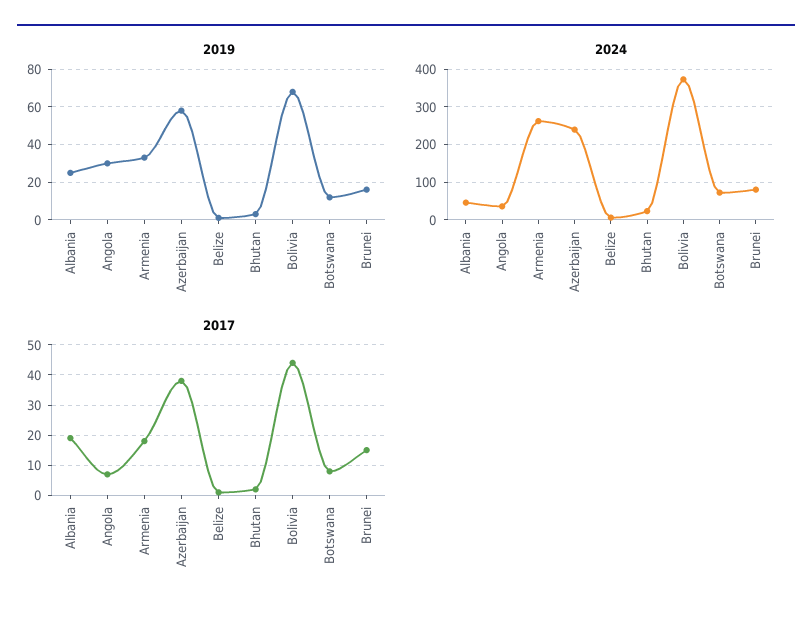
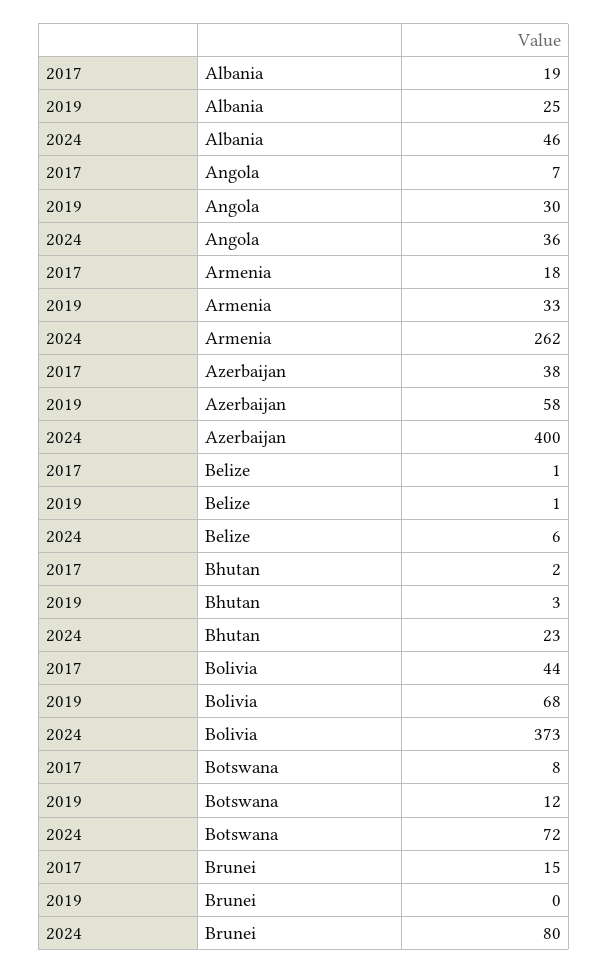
  {
    "2019": {
      "Albania": 25,
      "Angola": 30,
      "Armenia": 33,
      "Azerbaijan": 58,
      "Belize": 1,
      "Bhutan": 3,
      "Bolivia": 68,
      "Botswana": 12,
-     "Brunei": 15
+     "Brunei": 0
    },
    "2024": {
      "Albania": 46,
      "Angola": 36,
      "Armenia": 262,
-     "Azerbaijan": 240,
+     "Azerbaijan": 400,
      "Belize": 6,
      "Bhutan": 23,
      "Bolivia": 373,
      "Botswana": 72,
      "Brunei": 80
    },
    "2017": {
      "Albania": 19,
      "Angola": 7,
      "Armenia": 18,
      "Azerbaijan": 38,
      "Belize": 1,
      "Bhutan": 2,
      "Bolivia": 44,
      "Botswana": 8,
      "Brunei": 15
    }
  }

